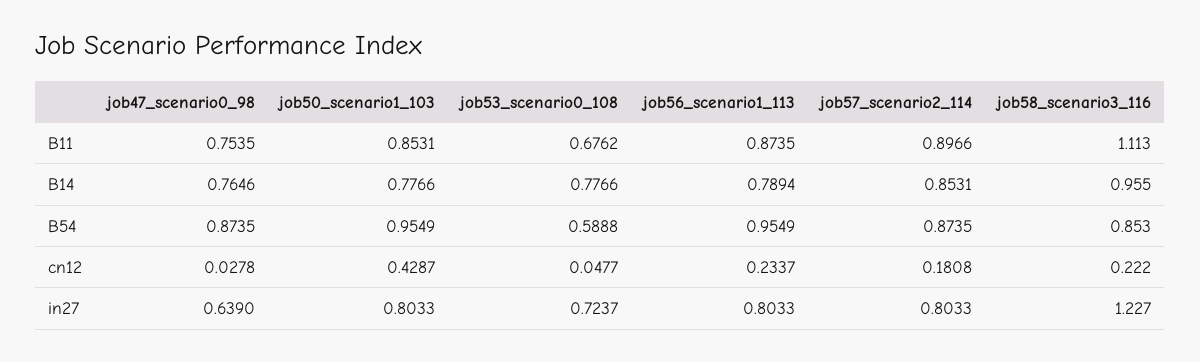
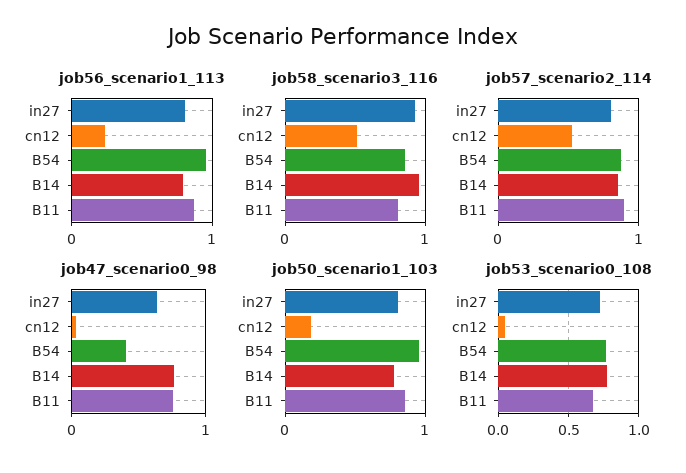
  {
    "job47_scenario0_98": {
      "B11": 0.7535,
      "B14": 0.7646,
-     "B54": 0.8735,
+     "B54": 0.4,
      "cn12": 0.0278,
      "in27": 0.639
    },
    "job50_scenario1_103": {
      "B11": 0.8531,
      "B14": 0.7766,
      "B54": 0.9549,
-     "cn12": 0.4287,
+     "cn12": 0.2,
      "in27": 0.8033
    },
    "job53_scenario0_108": {
      "B11": 0.6762,
      "B14": 0.7766,
-     "B54": 0.5888,
+     "B54": 0.75,
      "cn12": 0.0477,
      "in27": 0.7237
    },
    "job56_scenario1_113": {
      "B11": 0.8735,
      "B14": 0.7894,
      "B54": 0.9549,
      "cn12": 0.2337,
      "in27": 0.8033
    },
    "job57_scenario2_114": {
      "B11": 0.8966,
      "B14": 0.8531,
      "B54": 0.8735,
-     "cn12": 0.1808,
+     "cn12": 0.5,
      "in27": 0.8033
    },
    "job58_scenario3_116": {
-     "B11": 1.113,
+     "B11": 0.8,
      "B14": 0.955,
      "B54": 0.853,
-     "cn12": 0.222,
+     "cn12": 0.5,
-     "in27": 1.227
+     "in27": 0.9
    }
  }

